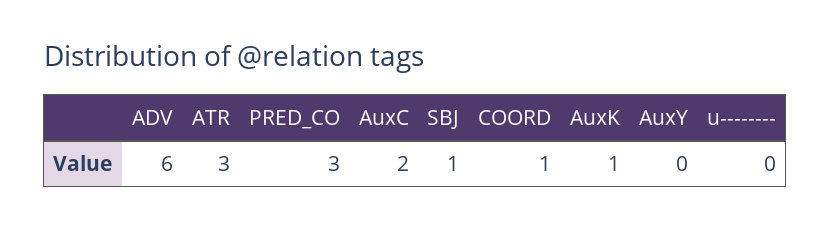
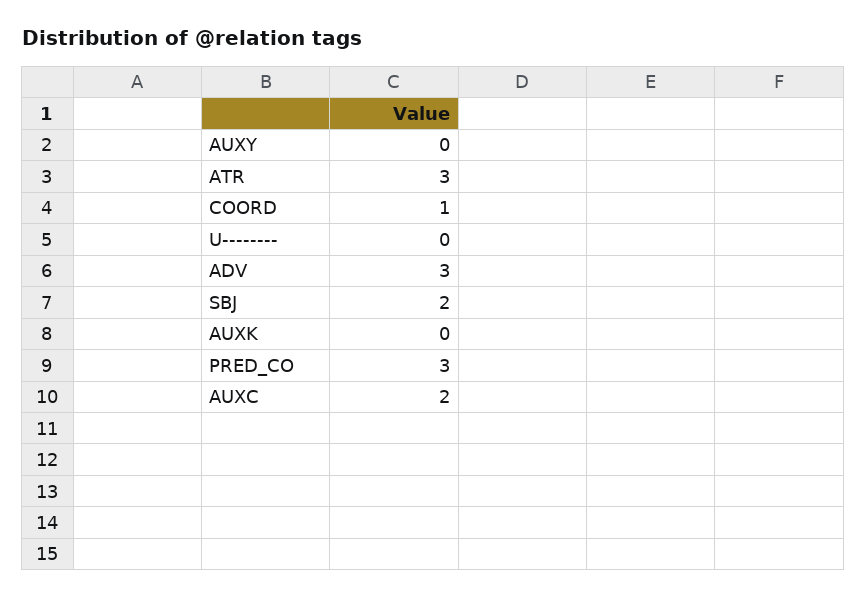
  {
-   "ADV": 6,
+   "ADV": 3,
    "ATR": 3,
    "PRED_CO": 3,
    "AuxC": 2,
-   "SBJ": 1,
+   "SBJ": 2,
    "COORD": 1,
-   "AuxK": 1,
+   "AuxK": 0,
    "AuxY": 0,
    "u--------": 0
  }

